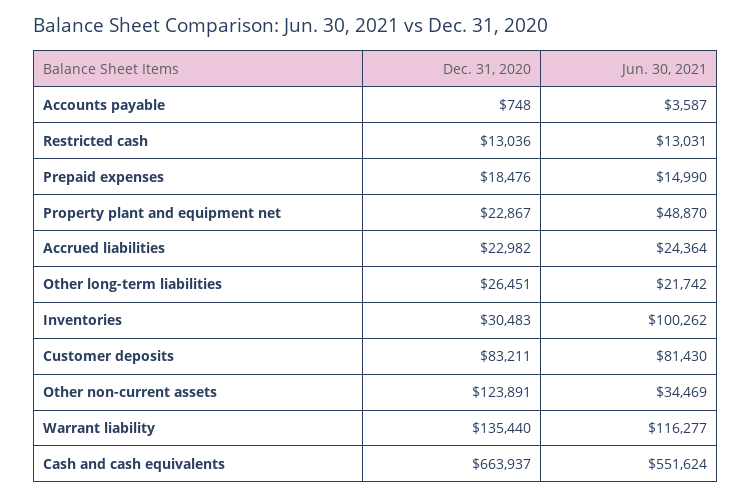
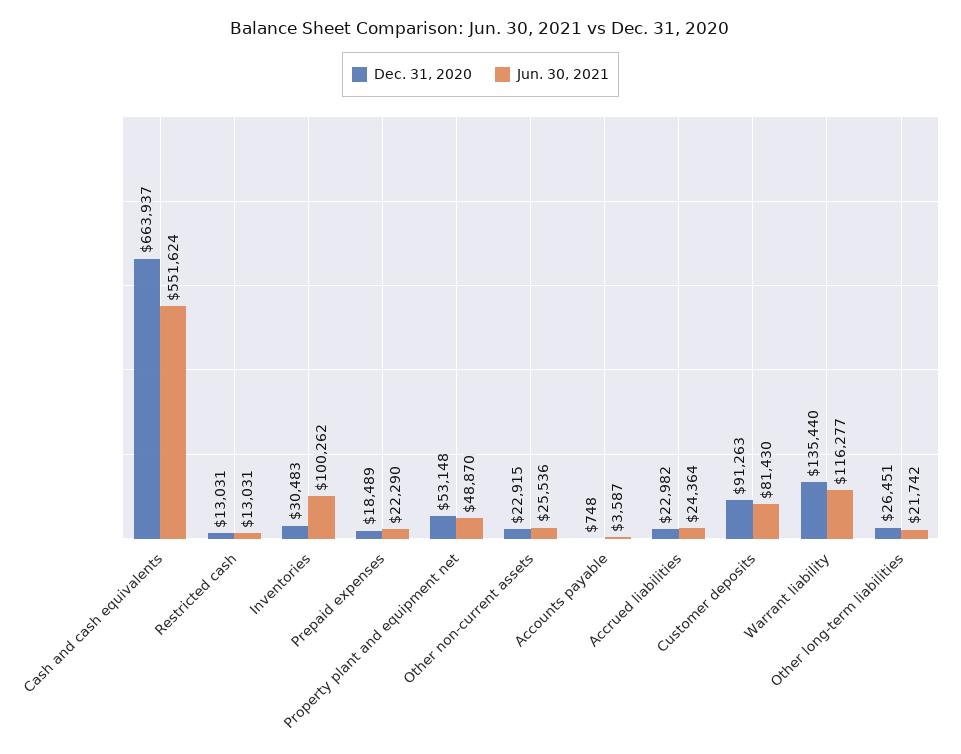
  {
    "Dec. 31, 2020": {
      "Accounts payable": 748,
-     "Restricted cash": 13036,
+     "Restricted cash": 13031,
-     "Prepaid expenses": 18476,
+     "Prepaid expenses": 18489,
-     "Property plant and equipment net": 22867,
+     "Property plant and equipment net": 53148,
      "Accrued liabilities": 22982,
      "Other long-term liabilities": 26451,
      "Inventories": 30483,
-     "Customer deposits": 83211,
+     "Customer deposits": 91263,
-     "Other non-current assets": 123891,
+     "Other non-current assets": 22915,
      "Warrant liability": 135440,
      "Cash and cash equivalents": 663937
    },
    "Jun. 30, 2021": {
      "Accounts payable": 3587,
      "Restricted cash": 13031,
-     "Prepaid expenses": 14990,
+     "Prepaid expenses": 22290,
      "Property plant and equipment net": 48870,
      "Accrued liabilities": 24364,
      "Other long-term liabilities": 21742,
      "Inventories": 100262,
      "Customer deposits": 81430,
-     "Other non-current assets": 34469,
+     "Other non-current assets": 25536,
      "Warrant liability": 116277,
      "Cash and cash equivalents": 551624
    }
  }

